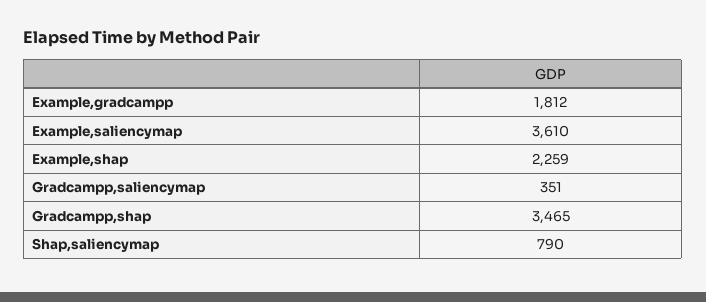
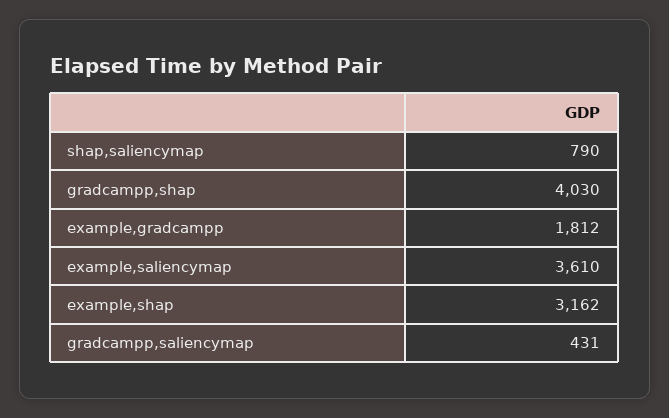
  {
    "Example,gradcampp": 1812,
    "Example,saliencymap": 3610,
-   "Example,shap": 2259,
+   "Example,shap": 3162,
-   "Gradcampp,saliencymap": 351,
+   "Gradcampp,saliencymap": 431,
-   "Gradcampp,shap": 3465,
+   "Gradcampp,shap": 4030,
    "Shap,saliencymap": 790
  }

